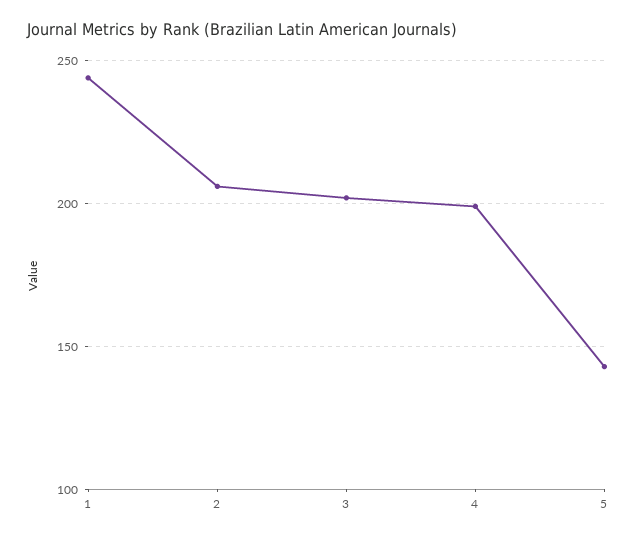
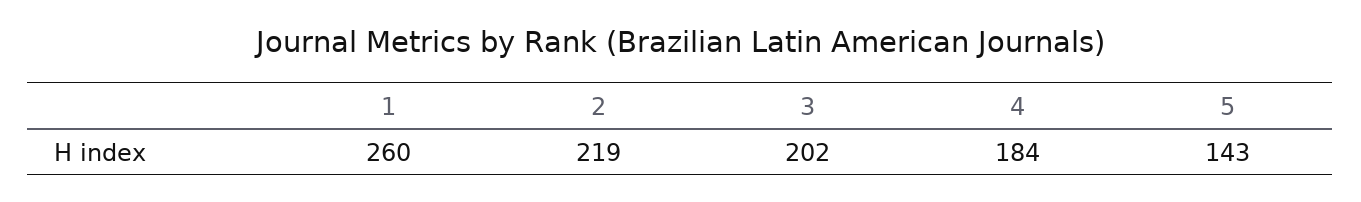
  {
-   "1": 245,
+   "1": 260,
-   "2": 205,
+   "2": 219,
    "3": 202,
-   "4": 200,
+   "4": 184,
    "5": 143
  }

